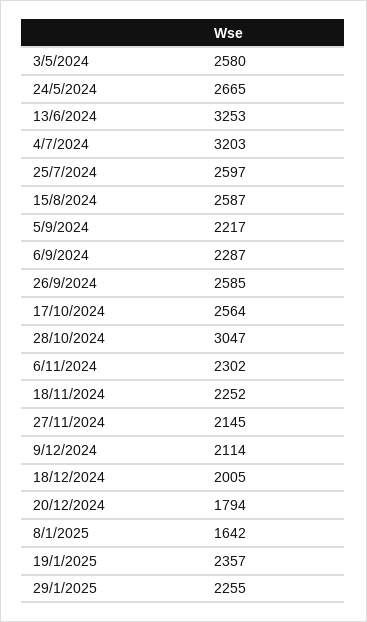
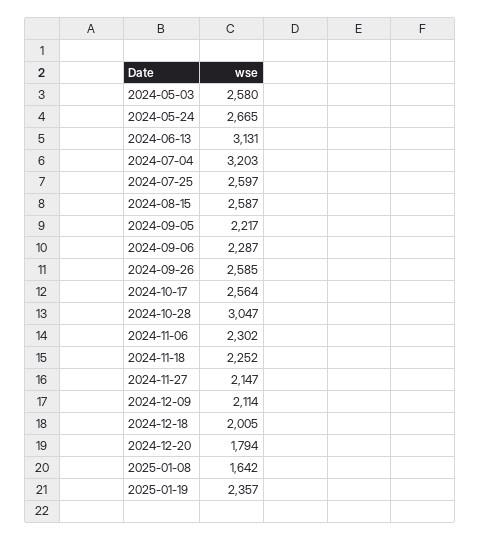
  {
    "3/5/2024": 2580,
    "24/5/2024": 2665,
-   "13/6/2024": 3253,
+   "13/6/2024": 3131,
    "4/7/2024": 3203,
    "25/7/2024": 2597,
    "15/8/2024": 2587,
    "5/9/2024": 2217,
    "6/9/2024": 2287,
    "26/9/2024": 2585,
    "17/10/2024": 2564,
    "28/10/2024": 3047,
    "6/11/2024": 2302,
    "18/11/2024": 2252,
-   "27/11/2024": 2145,
+   "27/11/2024": 2147,
    "9/12/2024": 2114,
    "18/12/2024": 2005,
    "20/12/2024": 1794,
    "8/1/2025": 1642,
-   "19/1/2025": 2357,
+   "19/1/2025": 2357
-   "29/1/2025": 2255
  }

